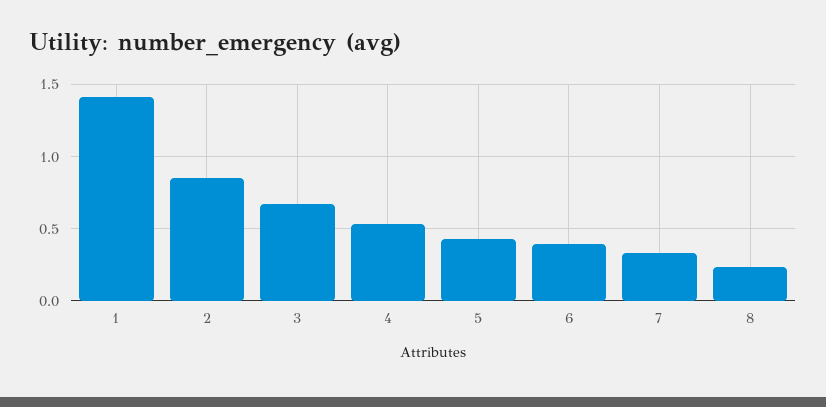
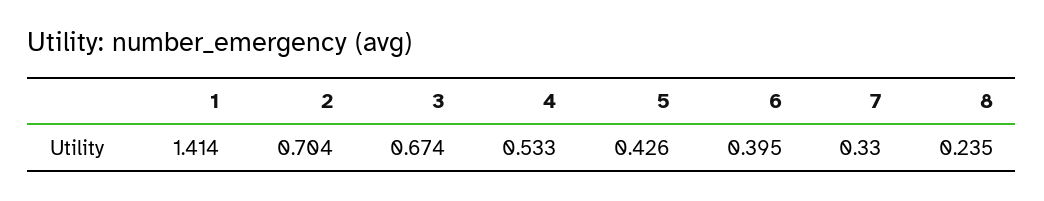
  {
    "1": 1.414,
-   "2": 0.85,
+   "2": 0.704,
    "3": 0.674,
    "4": 0.533,
    "5": 0.426,
    "6": 0.395,
    "7": 0.33,
    "8": 0.235
  }

